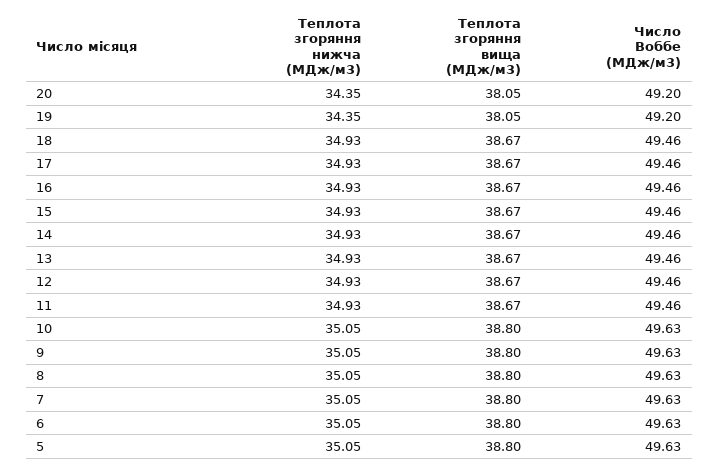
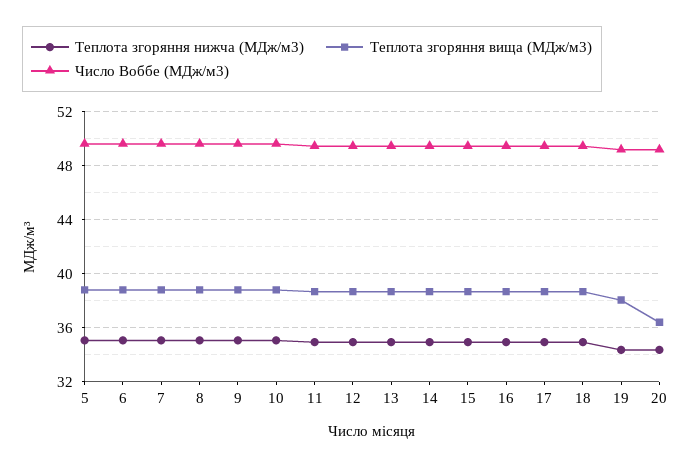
  {
    "Теплота згоряння нижча (МДж/м3)": {
      "20": 34.35,
      "19": 34.35,
      "18": 34.93,
      "17": 34.93,
      "16": 34.93,
      "15": 34.93,
      "14": 34.93,
      "13": 34.93,
      "12": 34.93,
      "11": 34.93,
      "10": 35.05,
      "9": 35.05,
      "8": 35.05,
      "7": 35.05,
      "6": 35.05,
      "5": 35.05
    },
    "Теплота згоряння вища (МДж/м3)": {
-     "20": 38.05,
+     "20": 36.5,
      "19": 38.05,
      "18": 38.67,
      "17": 38.67,
      "16": 38.67,
      "15": 38.67,
      "14": 38.67,
      "13": 38.67,
      "12": 38.67,
      "11": 38.67,
      "10": 38.8,
      "9": 38.8,
      "8": 38.8,
      "7": 38.8,
      "6": 38.8,
      "5": 38.8
    },
    "Число Воббе (МДж/м3)": {
      "20": 49.2,
      "19": 49.2,
      "18": 49.46,
      "17": 49.46,
      "16": 49.46,
      "15": 49.46,
      "14": 49.46,
      "13": 49.46,
      "12": 49.46,
      "11": 49.46,
      "10": 49.63,
      "9": 49.63,
      "8": 49.63,
      "7": 49.63,
      "6": 49.63,
      "5": 49.63
    }
  }

